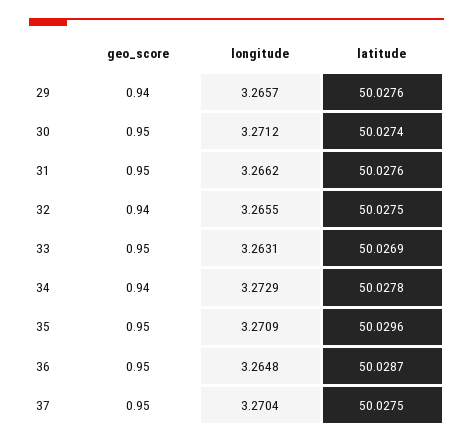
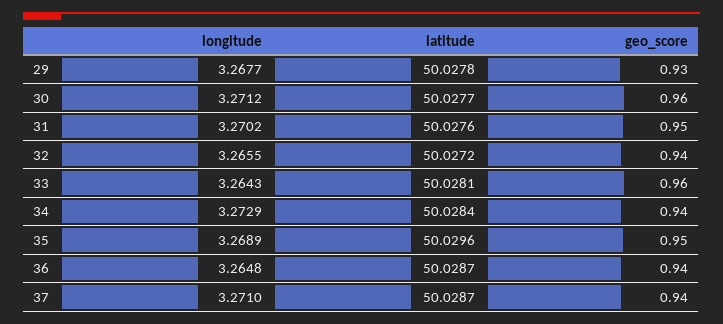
  {
    "geo_score": {
-     "29": 0.94,
+     "29": 0.93,
-     "30": 0.95,
+     "30": 0.96,
      "31": 0.95,
      "32": 0.94,
-     "33": 0.95,
+     "33": 0.96,
      "34": 0.94,
      "35": 0.95,
-     "36": 0.95,
+     "36": 0.94,
-     "37": 0.95
+     "37": 0.94
    },
    "longitude": {
-     "29": 3.2657,
+     "29": 3.2677,
      "30": 3.2712,
-     "31": 3.2662,
+     "31": 3.2702,
      "32": 3.2655,
-     "33": 3.2631,
+     "33": 3.2643,
      "34": 3.2729,
-     "35": 3.2709,
+     "35": 3.2689,
      "36": 3.2648,
-     "37": 3.2704
+     "37": 3.271
    },
    "latitude": {
-     "29": 50.0276,
+     "29": 50.0278,
-     "30": 50.0274,
+     "30": 50.0277,
      "31": 50.0276,
-     "32": 50.0275,
+     "32": 50.0272,
-     "33": 50.0269,
+     "33": 50.0281,
-     "34": 50.0278,
+     "34": 50.0284,
      "35": 50.0296,
      "36": 50.0287,
-     "37": 50.0275
+     "37": 50.0287
    }
  }

